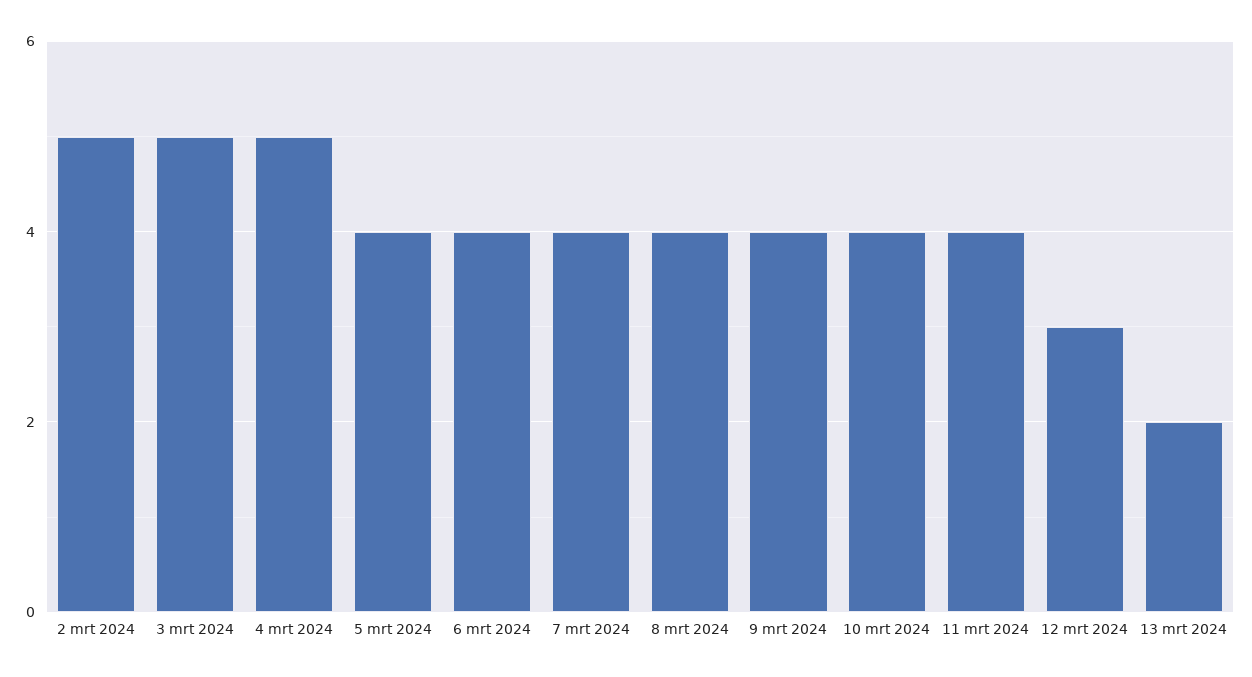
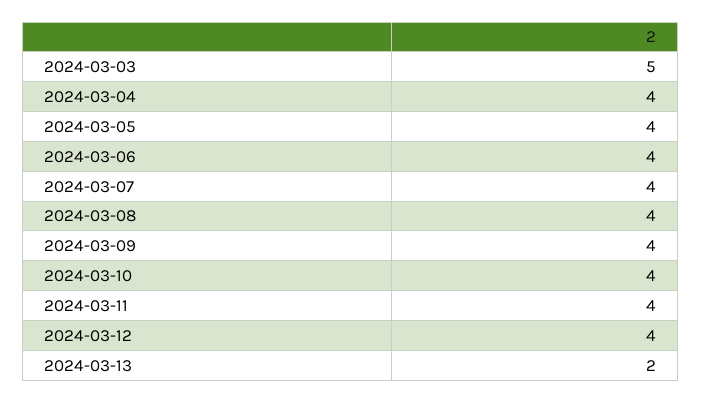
  {
-   "2 mrt 2024": 5,
    "3 mrt 2024": 5,
-   "4 mrt 2024": 5,
+   "4 mrt 2024": 4,
    "5 mrt 2024": 4,
    "6 mrt 2024": 4,
    "7 mrt 2024": 4,
    "8 mrt 2024": 4,
    "9 mrt 2024": 4,
    "10 mrt 2024": 4,
    "11 mrt 2024": 4,
-   "12 mrt 2024": 3,
+   "12 mrt 2024": 4,
    "13 mrt 2024": 2
  }

